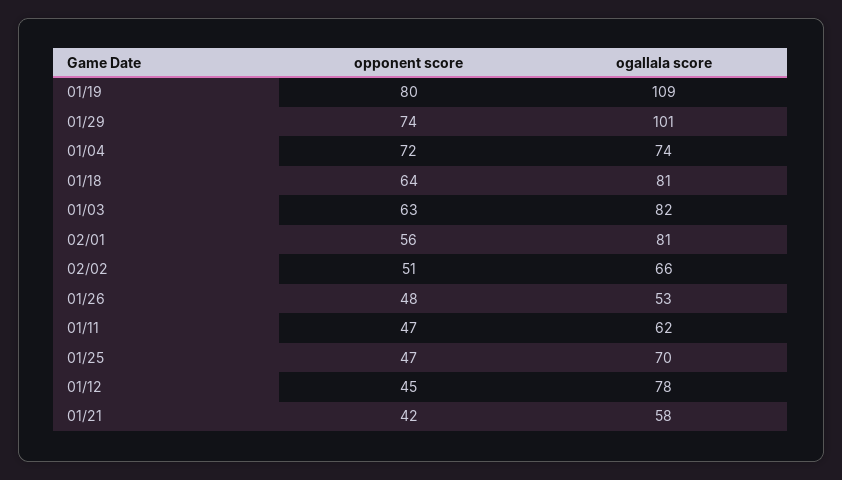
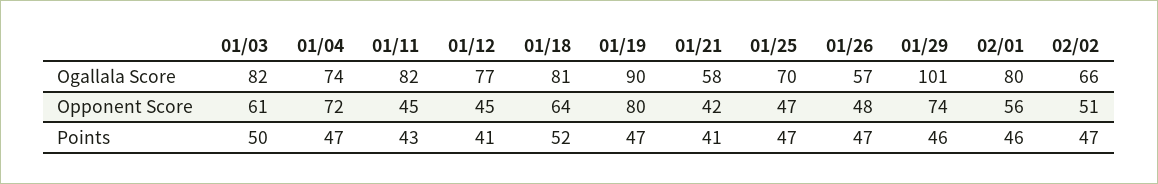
  {
    "opponent score": {
      "01/19": 80,
      "01/29": 74,
      "01/04": 72,
      "01/18": 64,
-     "01/03": 63,
+     "01/03": 61,
      "02/01": 56,
      "02/02": 51,
      "01/26": 48,
-     "01/11": 47,
+     "01/11": 45,
      "01/25": 47,
      "01/12": 45,
      "01/21": 42
    },
    "ogallala score": {
-     "01/19": 109,
+     "01/19": 90,
      "01/29": 101,
      "01/04": 74,
      "01/18": 81,
      "01/03": 82,
-     "02/01": 81,
+     "02/01": 80,
      "02/02": 66,
-     "01/26": 53,
+     "01/26": 57,
-     "01/11": 62,
+     "01/11": 82,
      "01/25": 70,
-     "01/12": 78,
+     "01/12": 77,
      "01/21": 58
-   }
+   },
+   "Points": {
+     "01/03": 50,
+     "01/04": 47,
+     "01/11": 43,
+     "01/12": 41,
+     "01/18": 52,
+     "01/19": 47,
+     "01/21": 41,
+     "01/25": 47,
+     "01/26": 47,
+     "01/29": 46,
+     "02/01": 46,
+     "02/02": 47
+   }
  }

